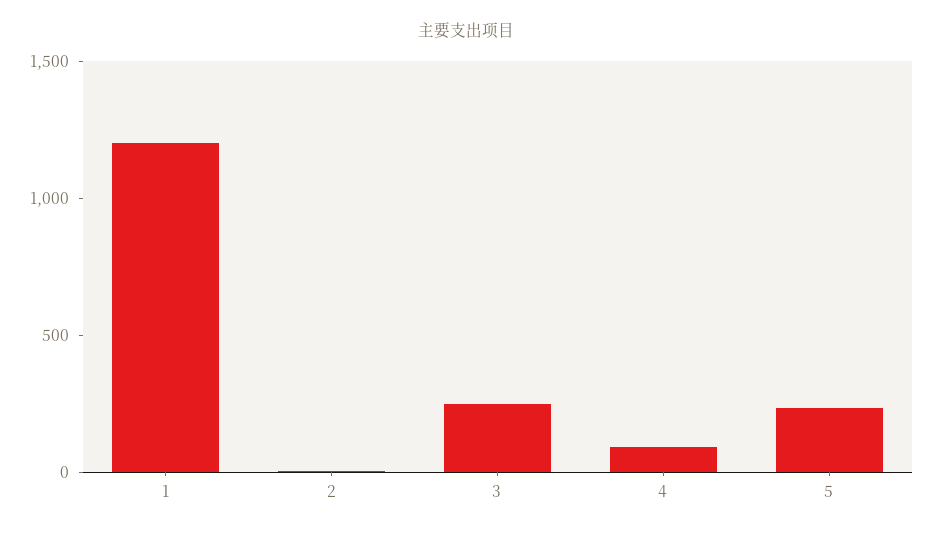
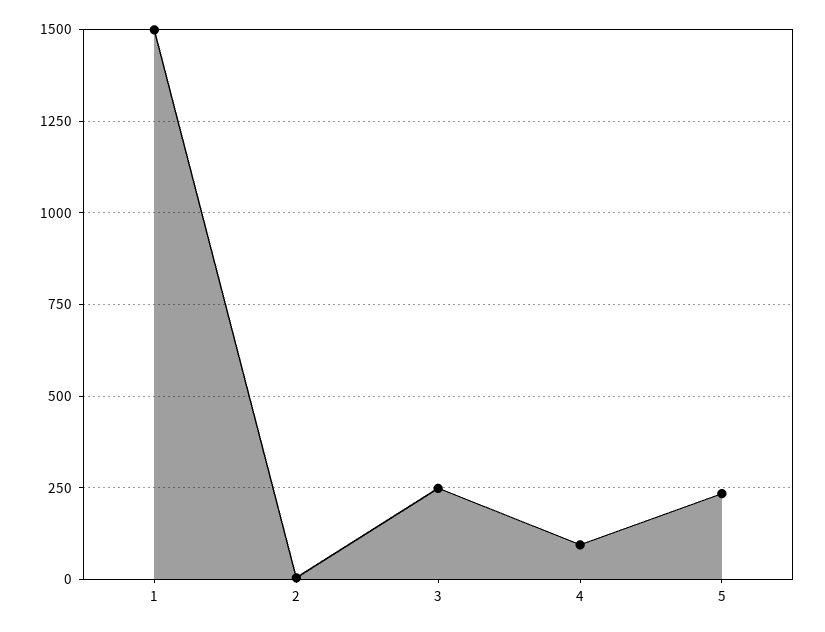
  {
-   "1": 1200,
+   "1": 1500,
    "2": 0,
    "3": 250,
    "4": 100,
    "5": 225
  }

